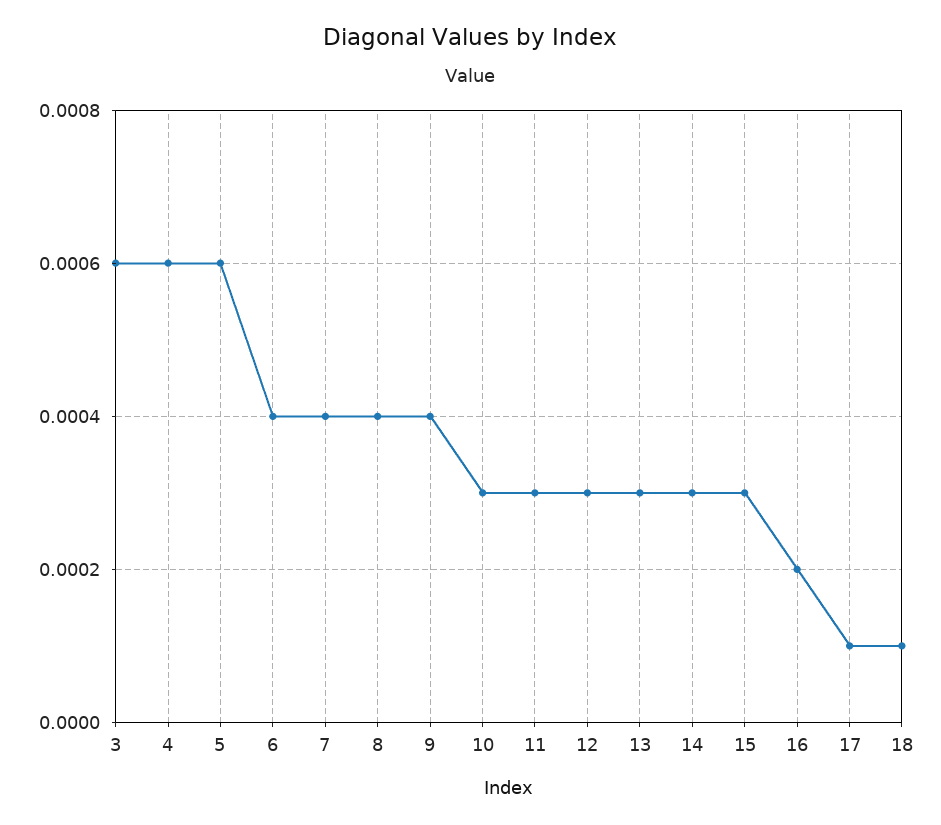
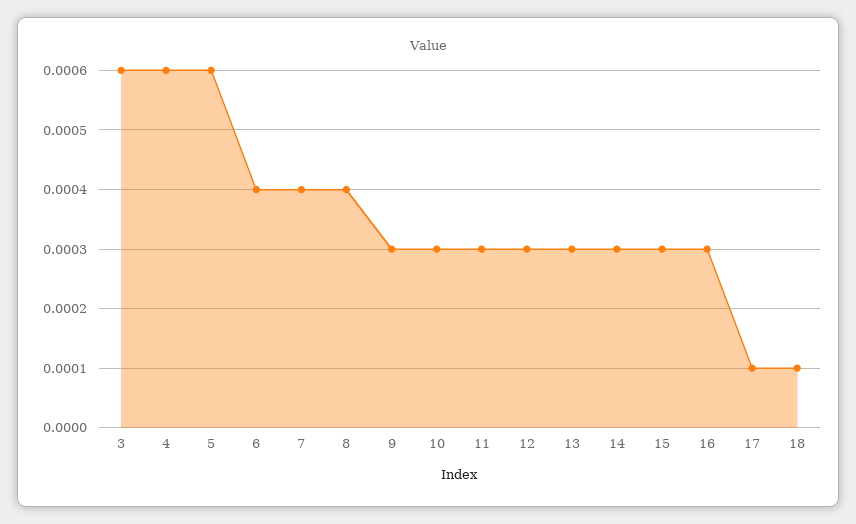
  {
    "3": 0.0006,
    "4": 0.0006,
    "5": 0.0006,
    "6": 0.0004,
    "7": 0.0004,
    "8": 0.0004,
-   "9": 0.0004,
+   "9": 0.0003,
    "10": 0.0003,
    "11": 0.0003,
    "12": 0.0003,
    "13": 0.0003,
    "14": 0.0003,
    "15": 0.0003,
-   "16": 0.0002,
+   "16": 0.0003,
    "17": 0.0001,
    "18": 0.0001
  }

